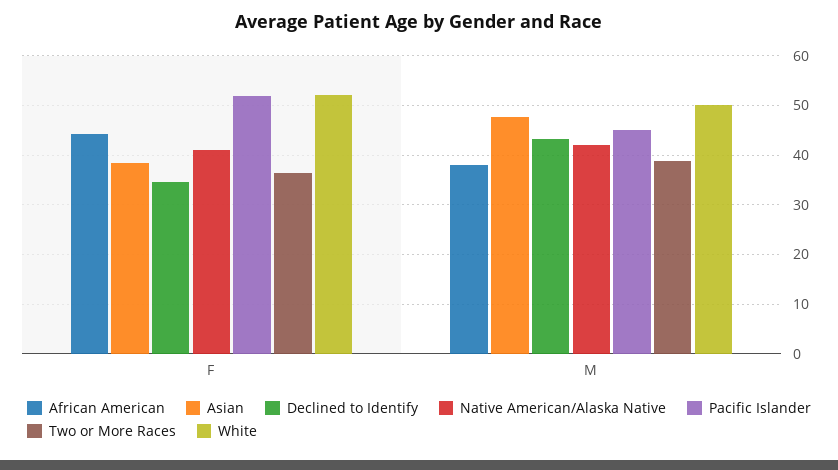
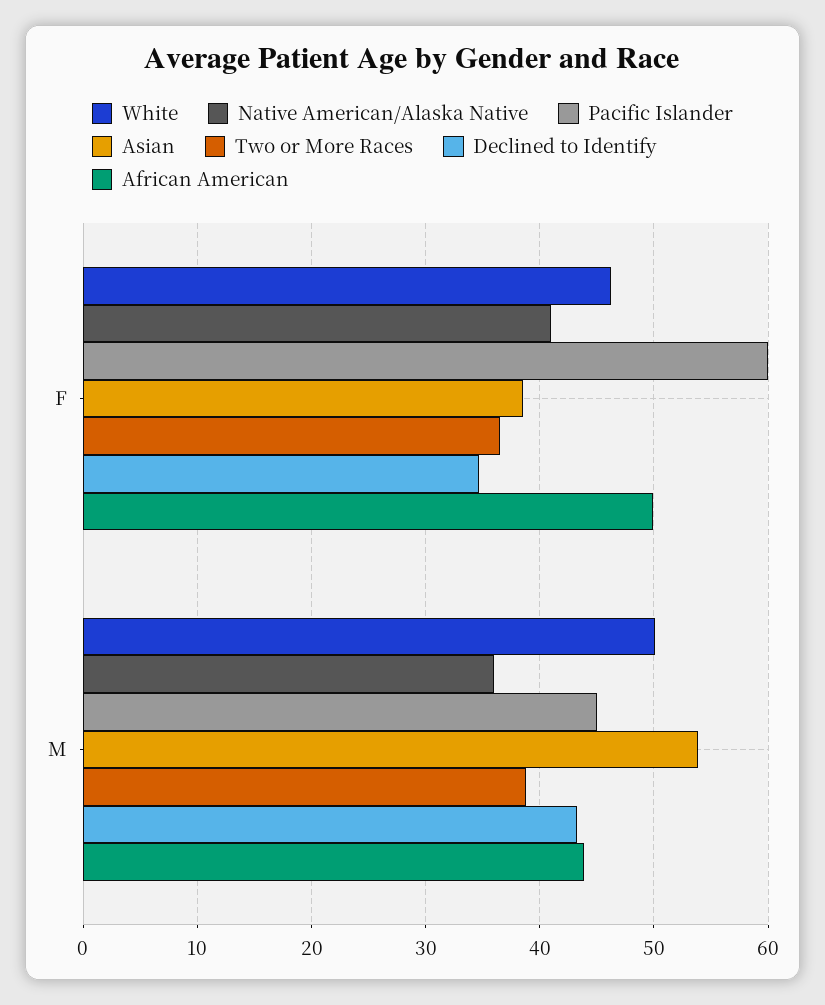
  {
    "African American": {
-     "F": 44,
+     "F": 50,
-     "M": 38
+     "M": 44
    },
    "Asian": {
      "F": 39,
-     "M": 48
+     "M": 54
    },
    "Declined to Identify": {
      "F": 35,
      "M": 43
    },
    "Native American/Alaska Native": {
      "F": 41,
-     "M": 42
+     "M": 36
    },
    "Pacific Islander": {
-     "F": 52,
+     "F": 60,
      "M": 45
    },
    "Two or More Races": {
      "F": 37,
      "M": 39
    },
    "White": {
-     "F": 52,
+     "F": 46,
      "M": 50
    }
  }

